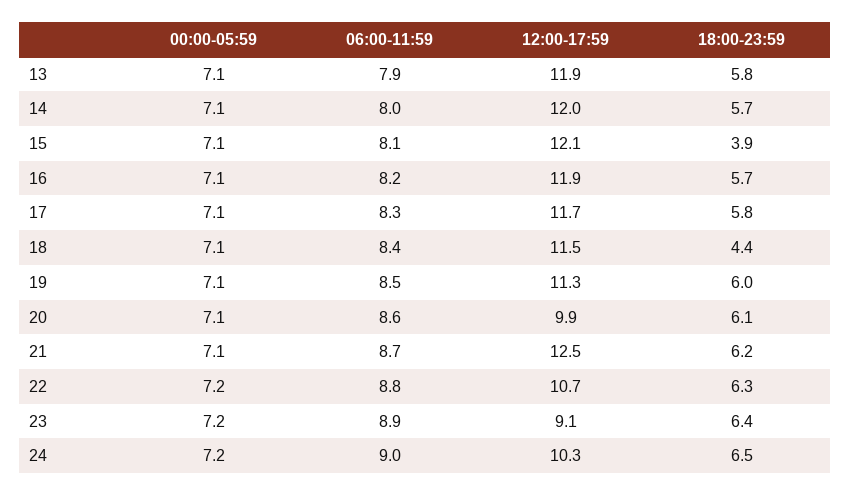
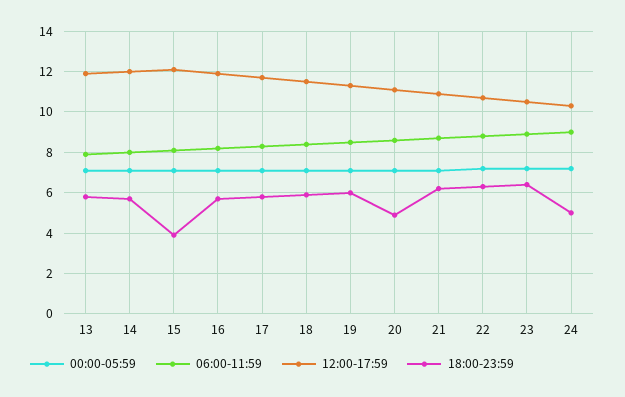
  {
    "00:00-05:59": {
      "13": 7.1,
      "14": 7.1,
      "15": 7.1,
      "16": 7.1,
      "17": 7.1,
      "18": 7.1,
      "19": 7.1,
      "20": 7.1,
      "21": 7.1,
      "22": 7.2,
      "23": 7.2,
      "24": 7.2
    },
    "06:00-11:59": {
      "13": 7.9,
      "14": 8,
      "15": 8.1,
      "16": 8.2,
      "17": 8.3,
      "18": 8.4,
      "19": 8.5,
      "20": 8.6,
      "21": 8.7,
      "22": 8.8,
      "23": 8.9,
      "24": 9
    },
    "12:00-17:59": {
      "13": 11.9,
      "14": 12,
      "15": 12.1,
      "16": 11.9,
      "17": 11.7,
      "18": 11.5,
      "19": 11.3,
-     "20": 9.9,
+     "20": 11,
-     "21": 12.5,
+     "21": 11,
      "22": 10.7,
-     "23": 9.1,
+     "23": 10.5,
      "24": 10.3
    },
    "18:00-23:59": {
      "13": 5.8,
      "14": 5.7,
      "15": 3.9,
      "16": 5.7,
      "17": 5.8,
-     "18": 4.4,
+     "18": 6,
      "19": 6,
-     "20": 6.1,
+     "20": 5,
      "21": 6.2,
      "22": 6.3,
      "23": 6.4,
-     "24": 6.5
+     "24": 5
    }
  }

